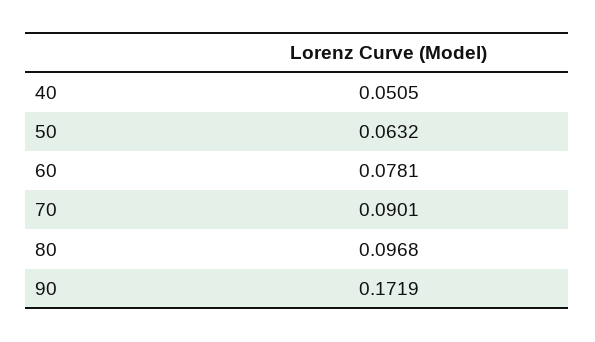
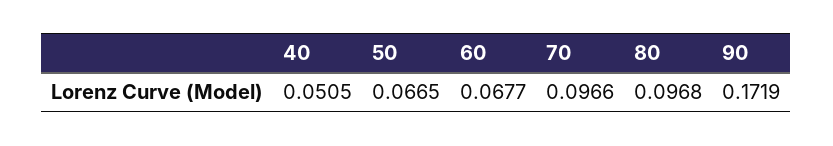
  {
    "40": 0.0505,
-   "50": 0.0632,
+   "50": 0.0665,
-   "60": 0.0781,
+   "60": 0.0677,
-   "70": 0.0901,
+   "70": 0.0966,
    "80": 0.0968,
    "90": 0.1719
  }

